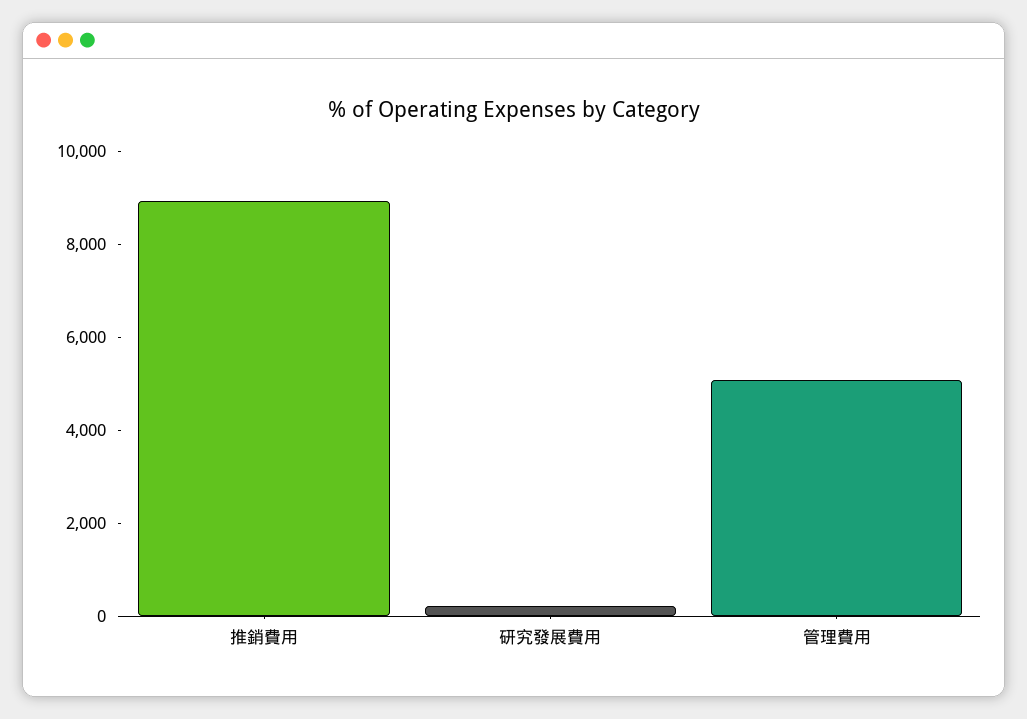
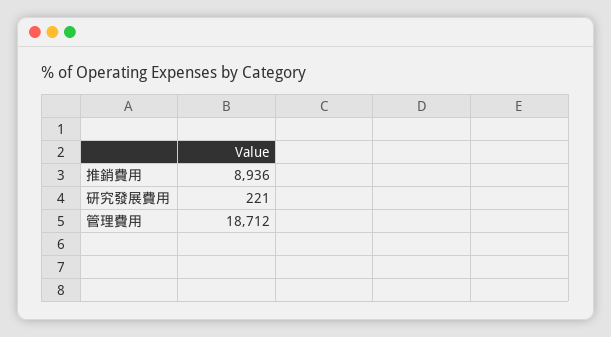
  {
    "推銷費用": 8936,
    "研究發展費用": 221,
-   "管理費用": 5000
+   "管理費用": 18712
  }

